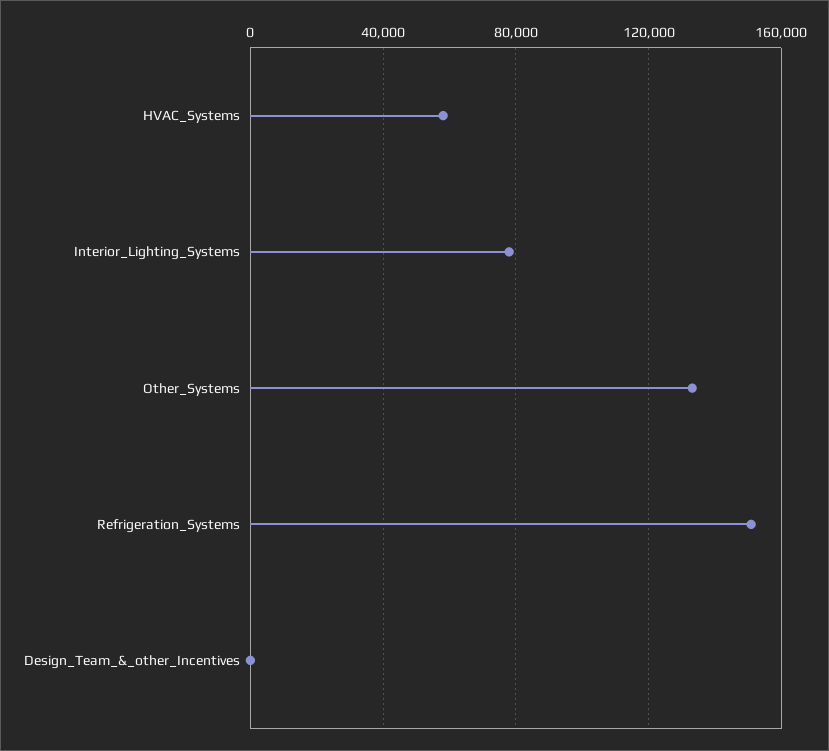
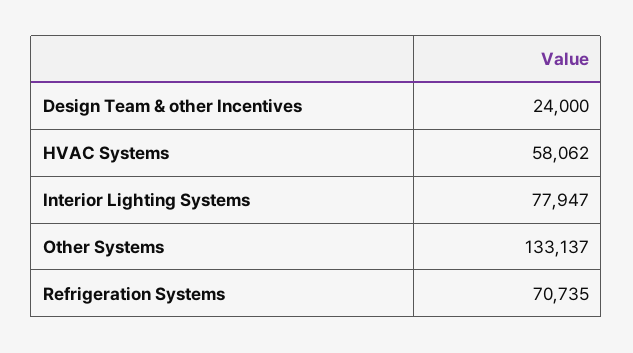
  {
    "HVAC_Systems": 58062,
    "Interior_Lighting_Systems": 77947,
    "Other_Systems": 133137,
-   "Refrigeration_Systems": 150000,
+   "Refrigeration_Systems": 70735,
-   "Design_Team_&_other_Incentives": 0
+   "Design_Team_&_other_Incentives": 24000
  }

